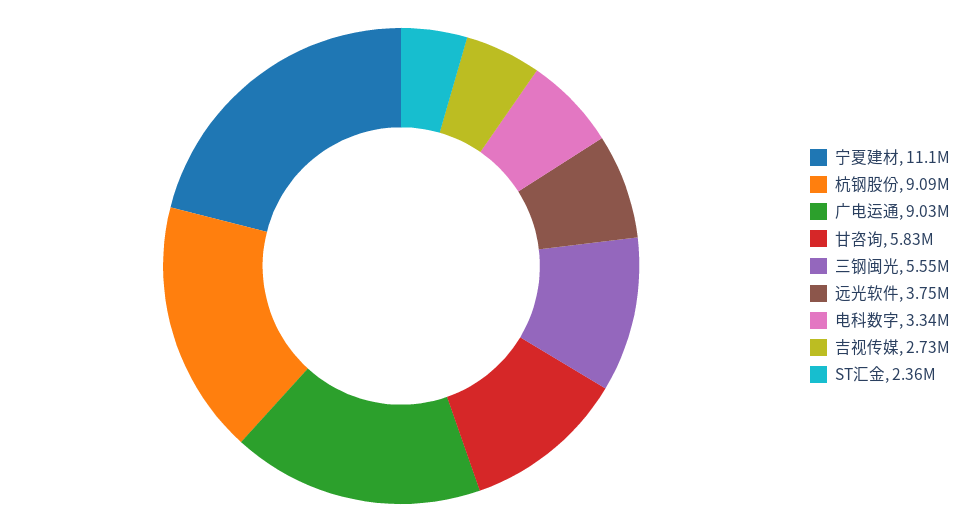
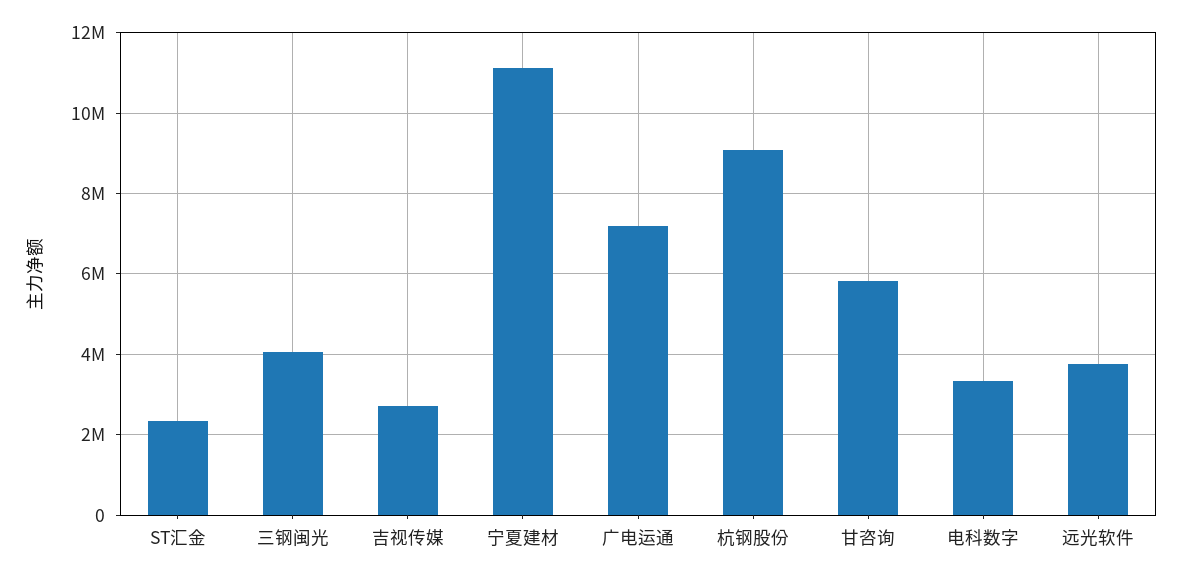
  {
    "宁夏建材": 11100000,
    "杭钢股份": 9090000,
-   "广电运通": 9030000,
+   "广电运通": 7200000,
    "甘咨询": 5830000,
-   "三钢闽光": 5550000,
+   "三钢闽光": 4000000,
    "远光软件": 3750000,
    "电科数字": 3340000,
    "吉视传媒": 2730000,
    "ST汇金": 2360000
  }

